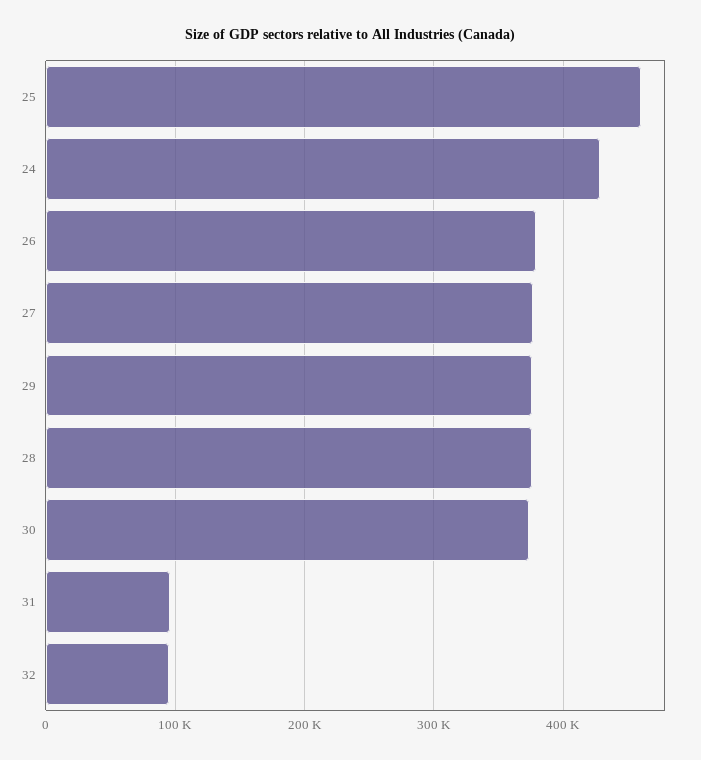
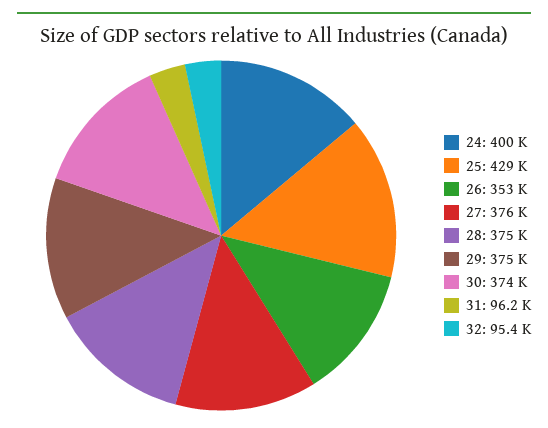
  {
-   "25": 460000,
+   "25": 429000,
-   "24": 430000,
+   "24": 400000,
-   "26": 380000,
+   "26": 353000,
    "27": 376000,
    "29": 375000,
    "28": 375000,
    "30": 374000,
    "31": 96200,
    "32": 95400
  }

